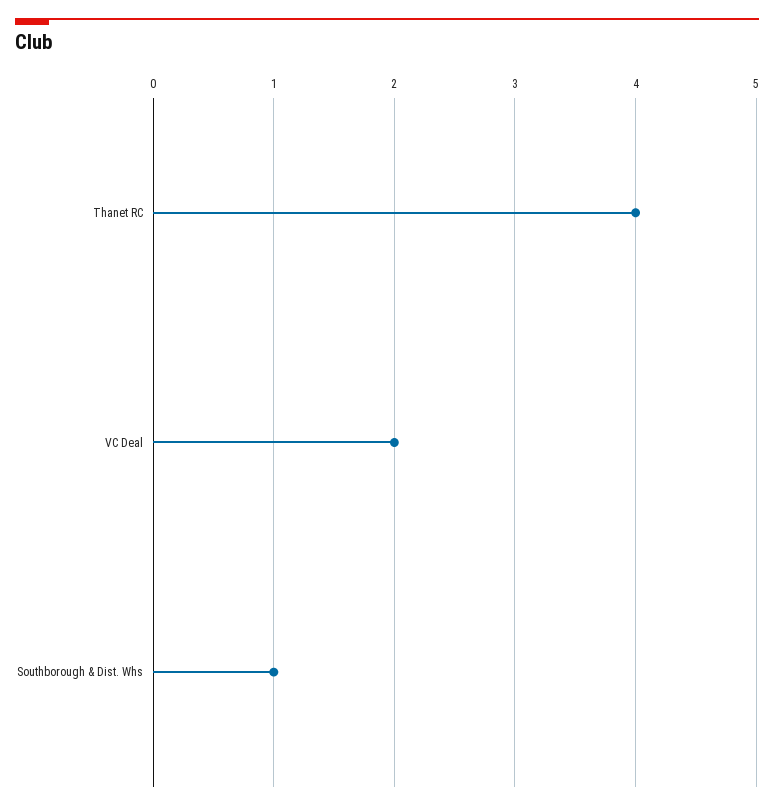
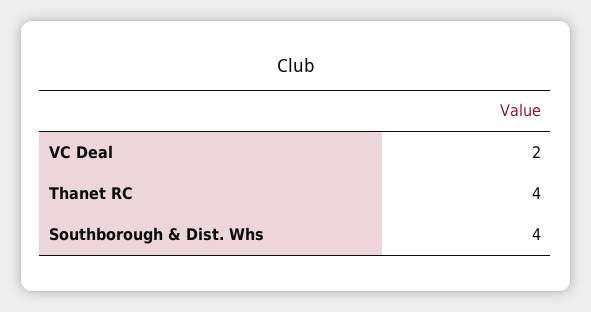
  {
    "Thanet RC": 4,
    "VC Deal": 2,
-   "Southborough & Dist. Whs": 1
+   "Southborough & Dist. Whs": 4
  }

